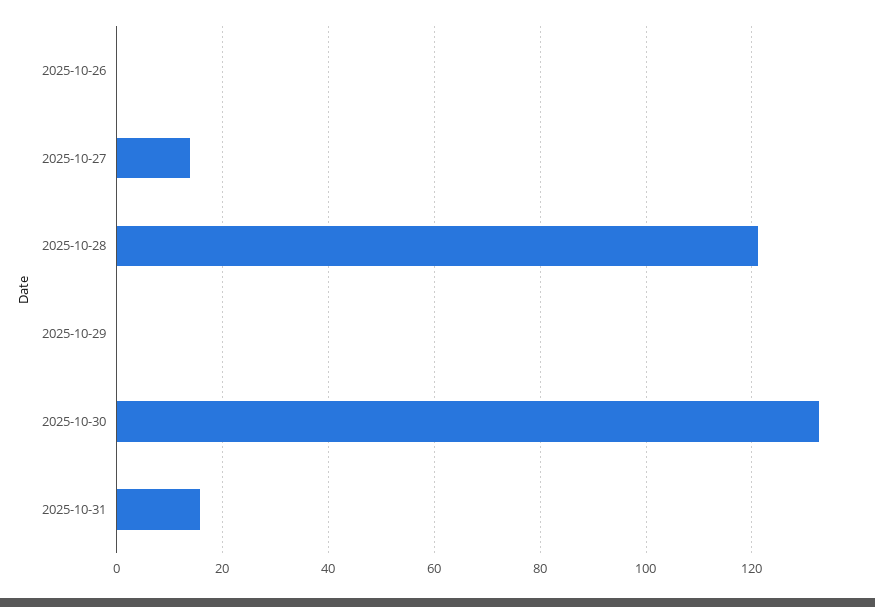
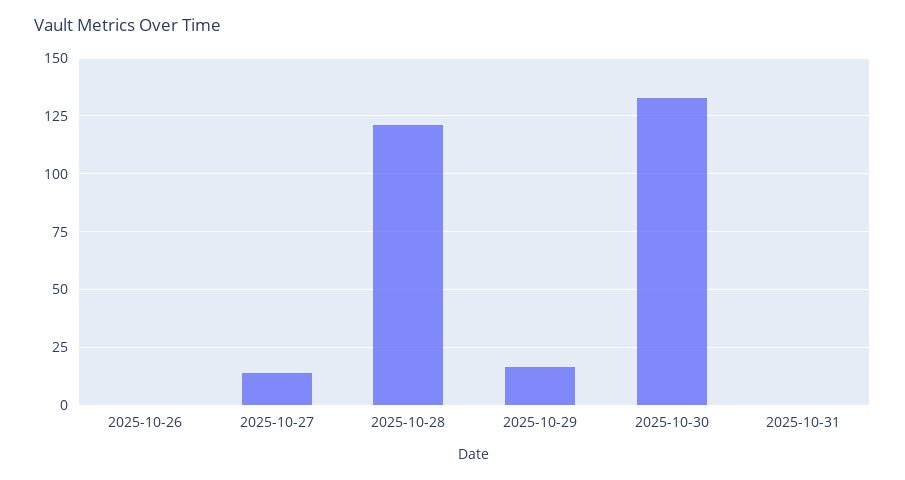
  {
    "2025-10-26": 0,
    "2025-10-27": 14,
    "2025-10-28": 122,
-   "2025-10-29": 0,
+   "2025-10-29": 15,
    "2025-10-30": 132,
-   "2025-10-31": 16
+   "2025-10-31": 0
  }

